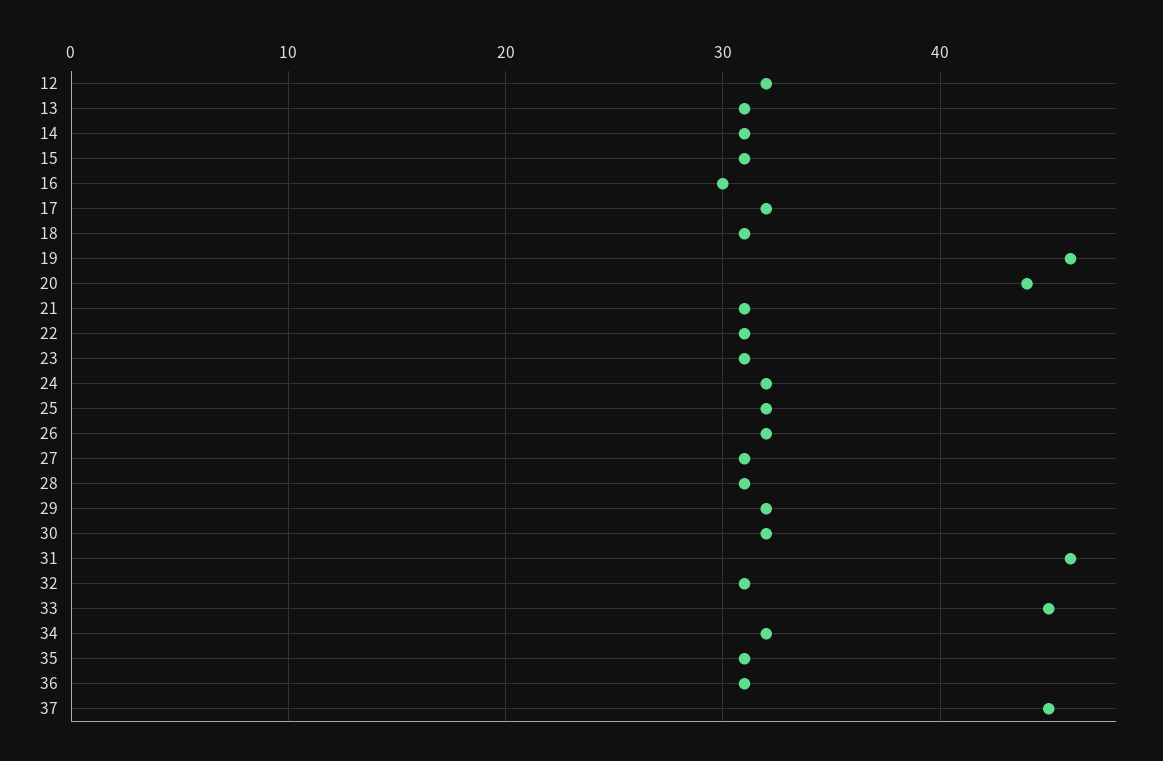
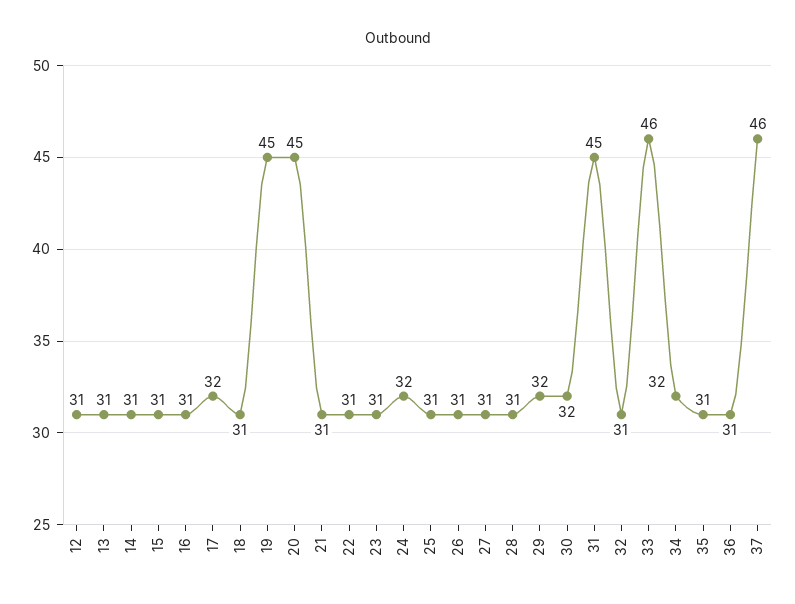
  {
-   "12": 32,
+   "12": 31,
    "13": 31,
    "14": 31,
    "15": 31,
-   "16": 30,
+   "16": 31,
    "17": 32,
    "18": 31,
-   "19": 46,
+   "19": 45,
-   "20": 44,
+   "20": 45,
    "21": 31,
    "22": 31,
    "23": 31,
    "24": 32,
-   "25": 32,
+   "25": 31,
-   "26": 32,
+   "26": 31,
    "27": 31,
    "28": 31,
    "29": 32,
    "30": 32,
-   "31": 46,
+   "31": 45,
    "32": 31,
-   "33": 45,
+   "33": 46,
    "34": 32,
    "35": 31,
    "36": 31,
-   "37": 45
+   "37": 46
  }

